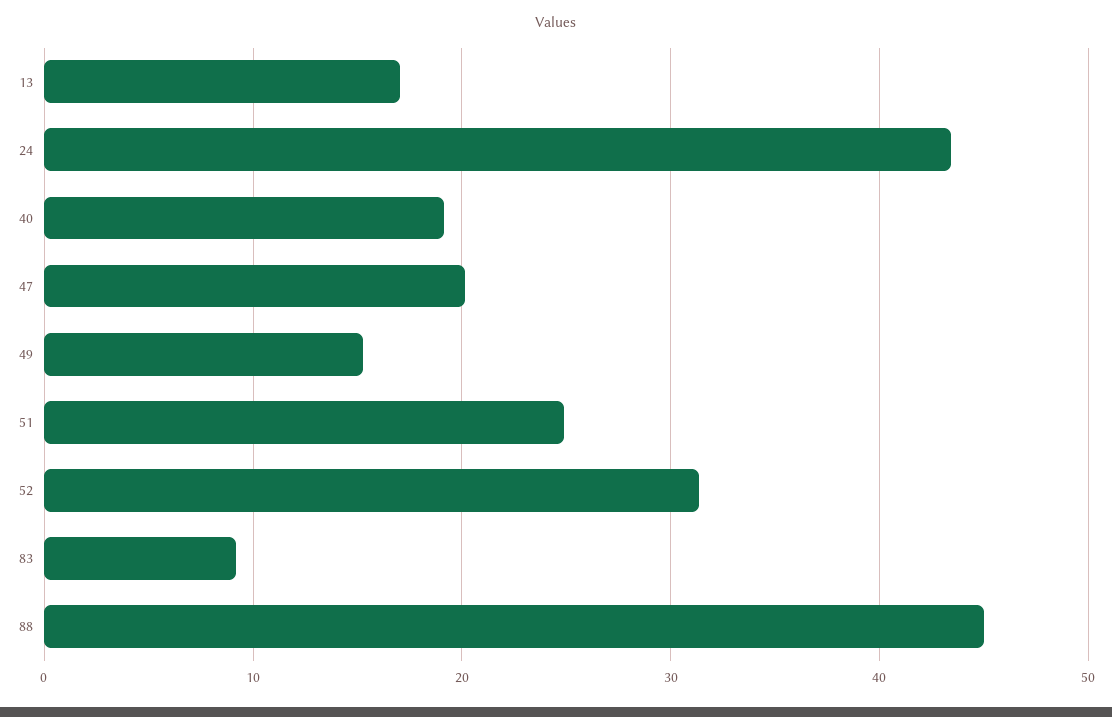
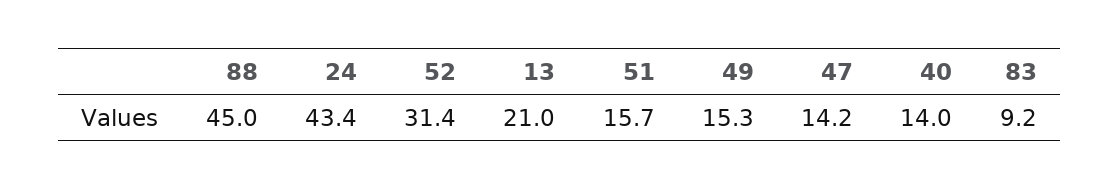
  {
-   "13": 17,
+   "13": 21,
    "24": 43.4,
-   "40": 19,
+   "40": 14,
-   "47": 20,
+   "47": 14.2,
    "49": 15.3,
-   "51": 25,
+   "51": 15.7,
    "52": 31.4,
    "83": 9.2,
    "88": 45
  }

